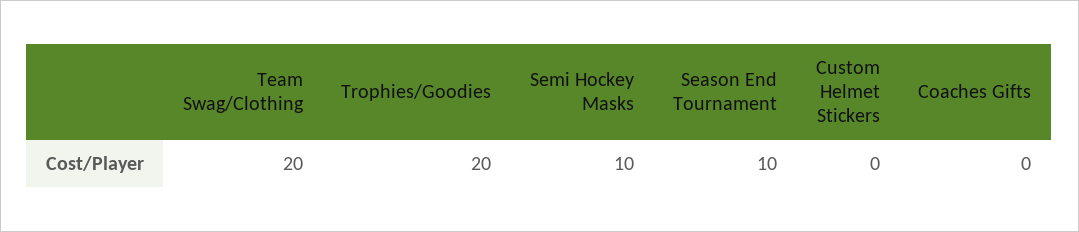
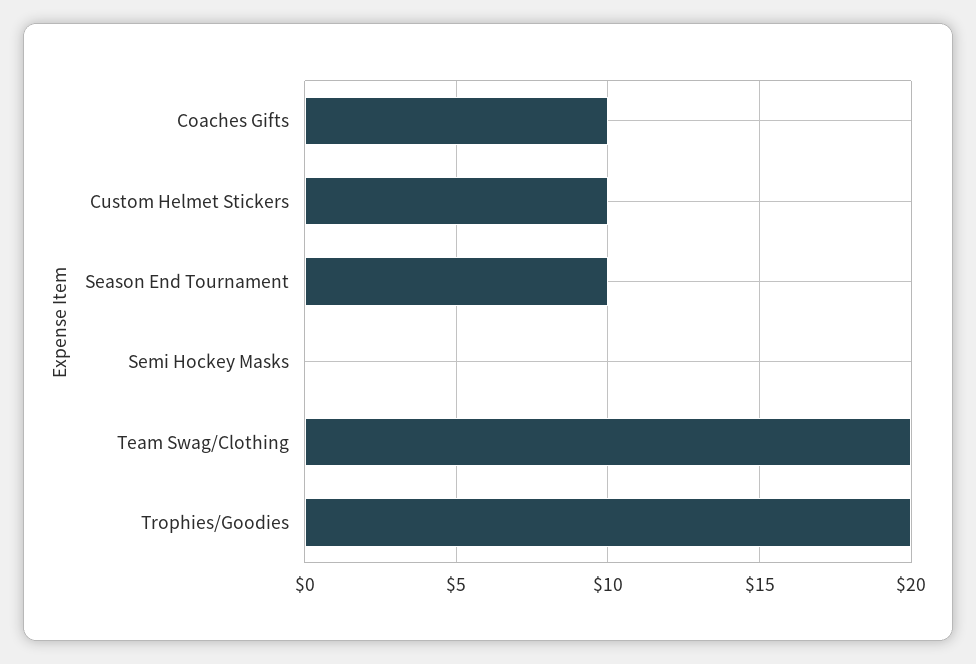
  {
    "Team Swag/Clothing": 20,
    "Trophies/Goodies": 20,
-   "Semi Hockey Masks": 10,
+   "Semi Hockey Masks": 0,
    "Season End Tournament": 10,
-   "Custom Helmet Stickers": 0,
+   "Custom Helmet Stickers": 10,
-   "Coaches Gifts": 0
+   "Coaches Gifts": 10
  }

